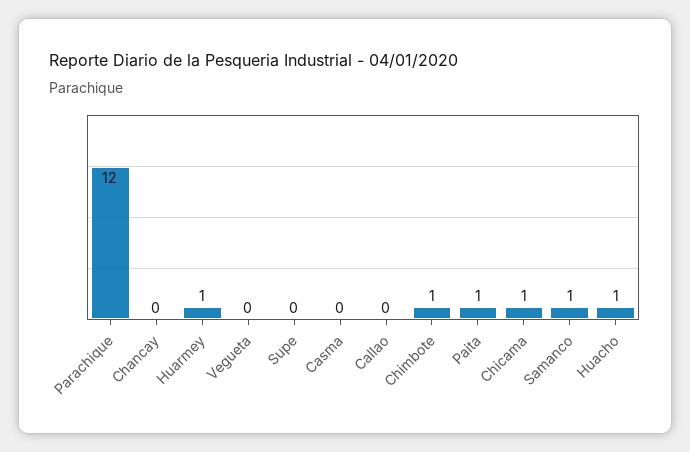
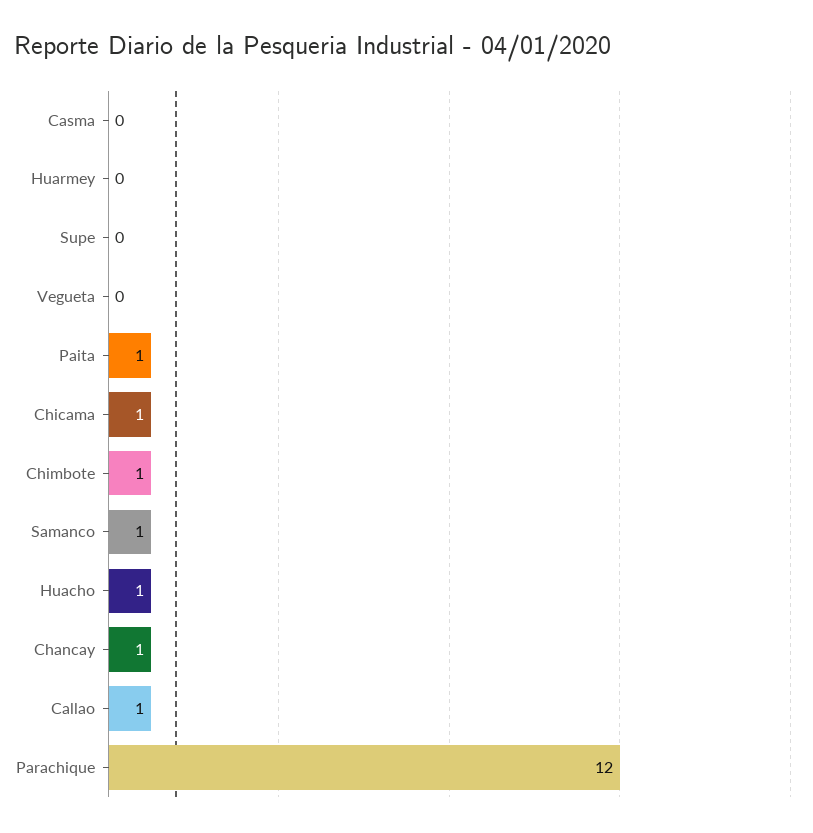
  {
    "Parachique": 12,
-   "Chancay": 0,
+   "Chancay": 1,
-   "Huarmey": 1,
+   "Huarmey": 0,
    "Vegueta": 0,
    "Supe": 0,
    "Casma": 0,
-   "Callao": 0,
+   "Callao": 1,
    "Chimbote": 1,
    "Paita": 1,
    "Chicama": 1,
    "Samanco": 1,
    "Huacho": 1
  }

